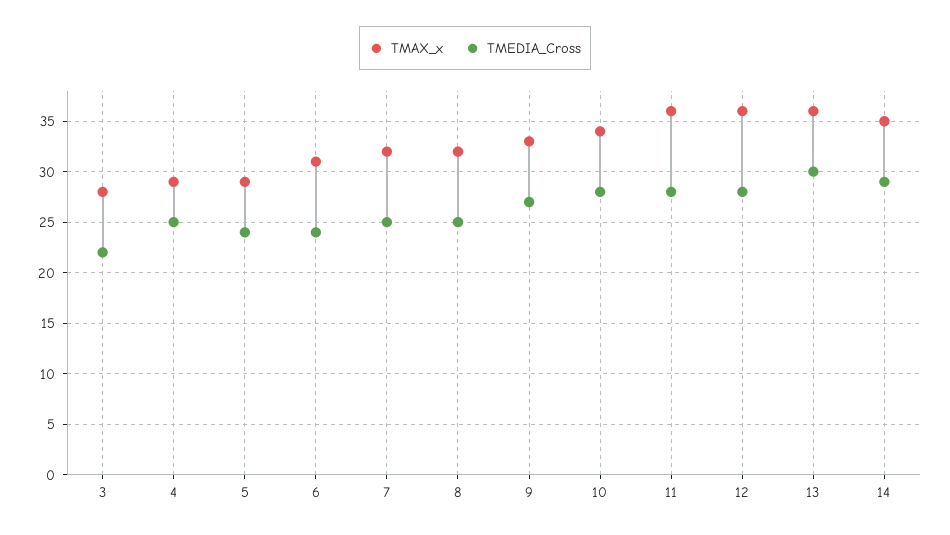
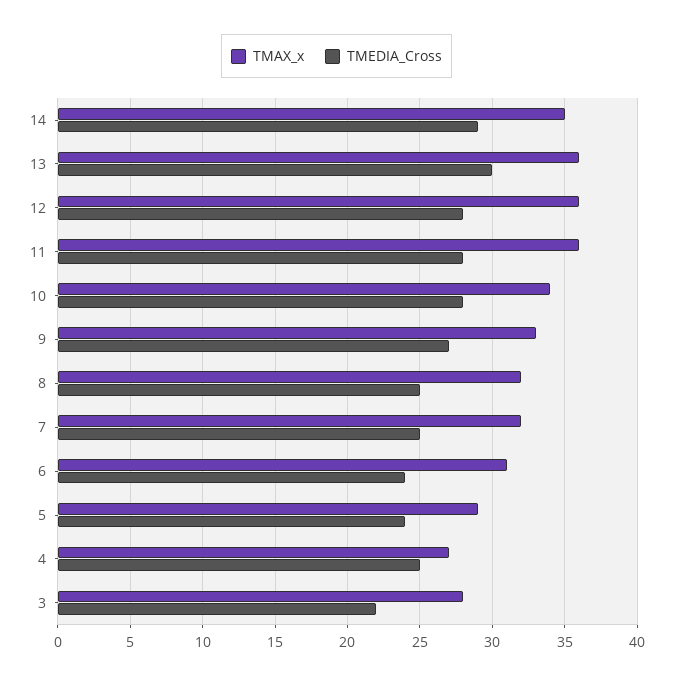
  {
    "TMAX_x": {
      "3": 28,
-     "4": 29,
+     "4": 27,
      "5": 29,
      "6": 31,
      "7": 32,
      "8": 32,
      "9": 33,
      "10": 34,
      "11": 36,
      "12": 36,
      "13": 36,
      "14": 35
    },
    "TMEDIA_Cross": {
      "3": 22,
      "4": 25,
      "5": 24,
      "6": 24,
      "7": 25,
      "8": 25,
      "9": 27,
      "10": 28,
      "11": 28,
      "12": 28,
      "13": 30,
      "14": 29
    }
  }

